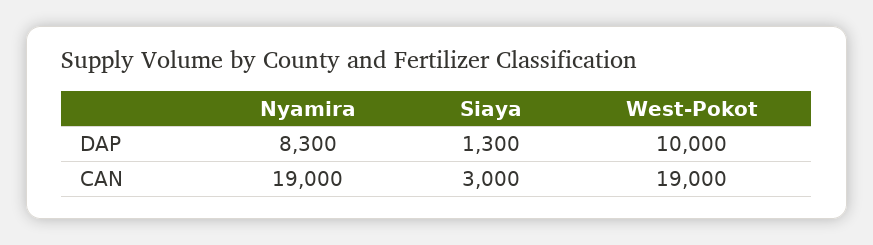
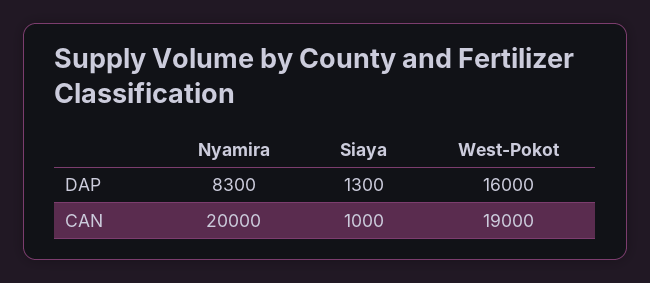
  {
    "Nyamira": {
      "DAP": 8300,
-     "CAN": 19000
+     "CAN": 20000
    },
    "Siaya": {
      "DAP": 1300,
-     "CAN": 3000
+     "CAN": 1000
    },
    "West-Pokot": {
-     "DAP": 10000,
+     "DAP": 16000,
      "CAN": 19000
    }
  }

